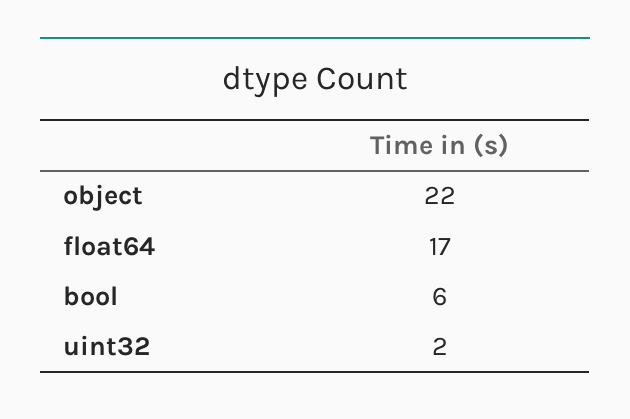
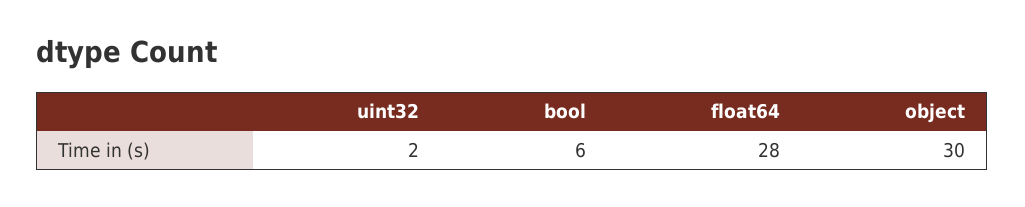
  {
-   "object": 22,
+   "object": 30,
-   "float64": 17,
+   "float64": 28,
    "bool": 6,
    "uint32": 2
  }

